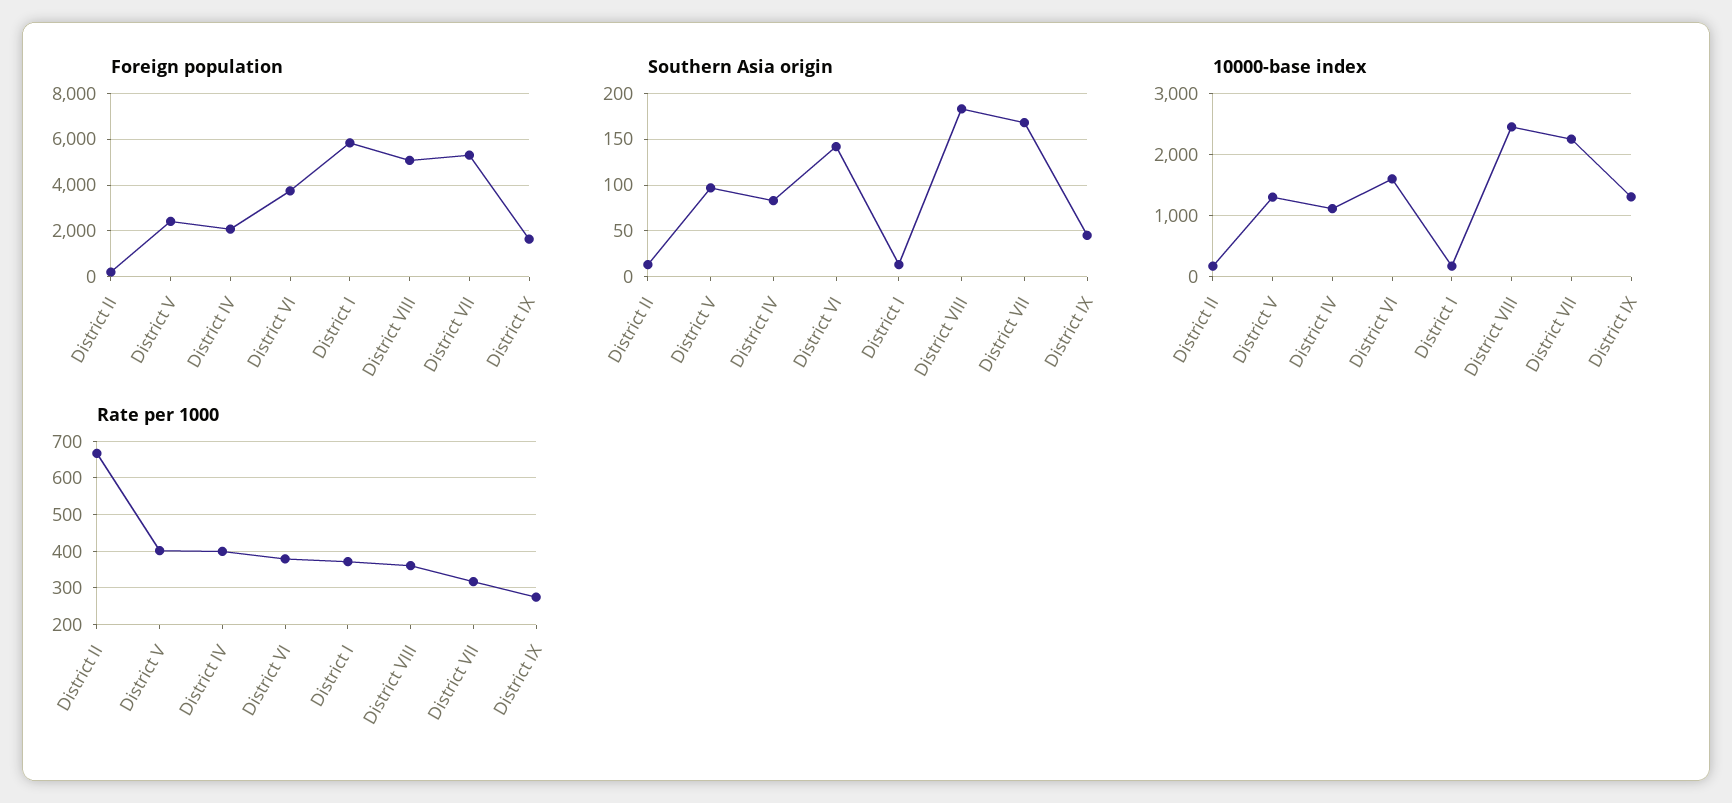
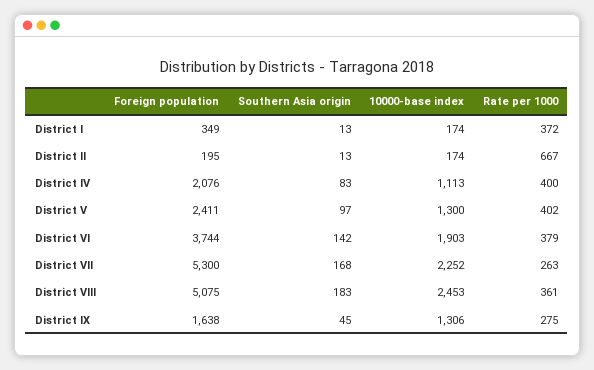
  {
    "Foreign population": {
      "District II": 195,
      "District V": 2411,
      "District IV": 2076,
      "District VI": 3744,
-     "District I": 6000,
+     "District I": 349,
      "District VIII": 5075,
      "District VII": 5300,
      "District IX": 1638
    },
    "Southern Asia origin": {
      "District II": 13,
      "District V": 97,
      "District IV": 83,
      "District VI": 142,
      "District I": 13,
      "District VIII": 183,
      "District VII": 168,
      "District IX": 45
    },
    "10000-base index": {
      "District II": 174,
      "District V": 1300,
      "District IV": 1113,
-     "District VI": 1600,
+     "District VI": 1903,
      "District I": 174,
      "District VIII": 2453,
      "District VII": 2252,
      "District IX": 1306
    },
    "Rate per 1000": {
      "District II": 667,
      "District V": 402,
      "District IV": 400,
      "District VI": 379,
      "District I": 372,
      "District VIII": 361,
-     "District VII": 320,
+     "District VII": 263,
      "District IX": 275
    }
  }

